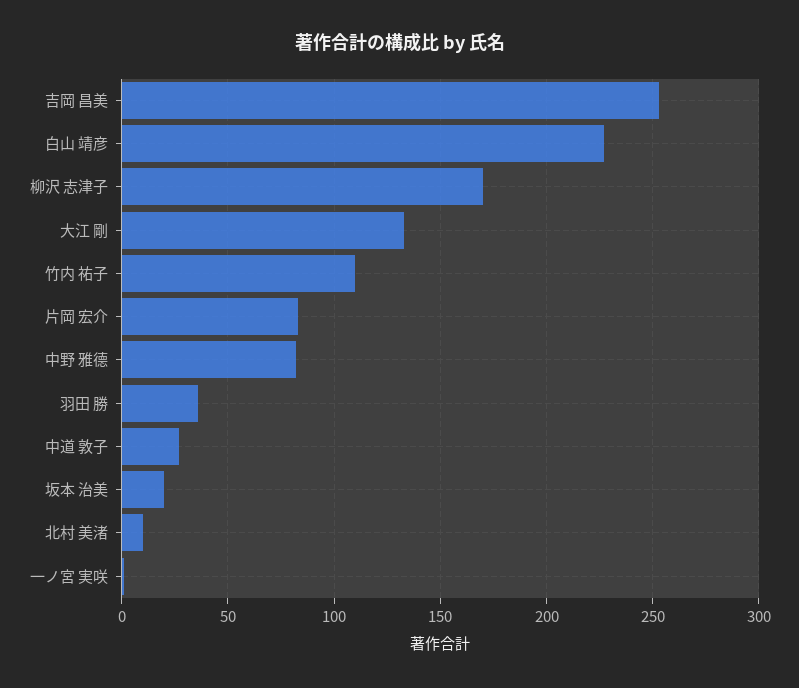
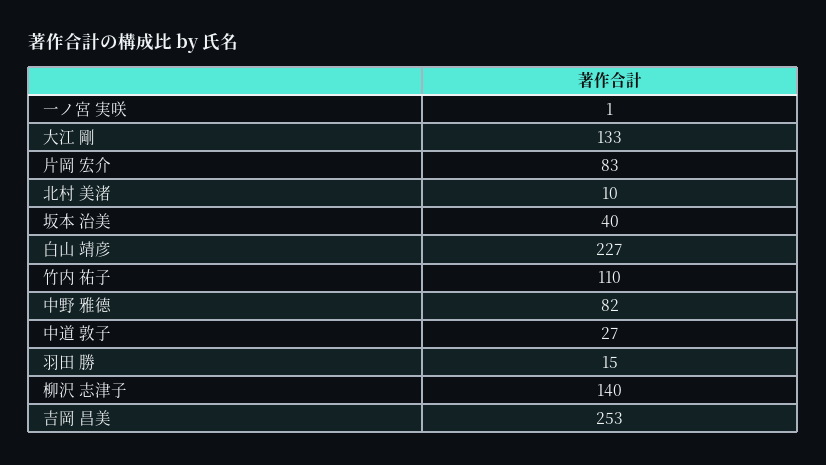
  {
    "吉岡 昌美": 253,
    "白山 靖彦": 227,
-   "柳沢 志津子": 170,
+   "柳沢 志津子": 140,
    "大江 剛": 133,
    "竹内 祐子": 110,
    "片岡 宏介": 83,
    "中野 雅德": 82,
-   "羽田 勝": 35,
+   "羽田 勝": 15,
    "中道 敦子": 27,
-   "坂本 治美": 20,
+   "坂本 治美": 40,
    "北村 美渚": 10,
    "一ノ宮 実咲": 1
  }

